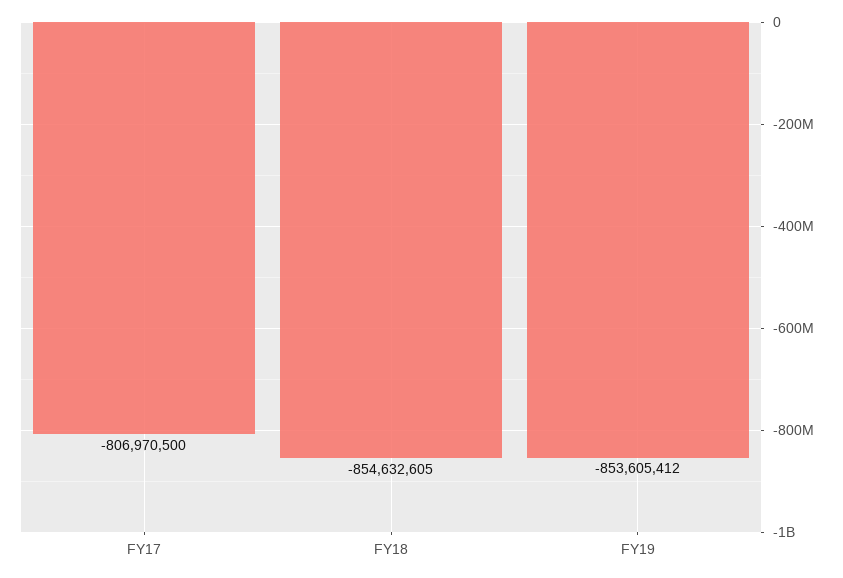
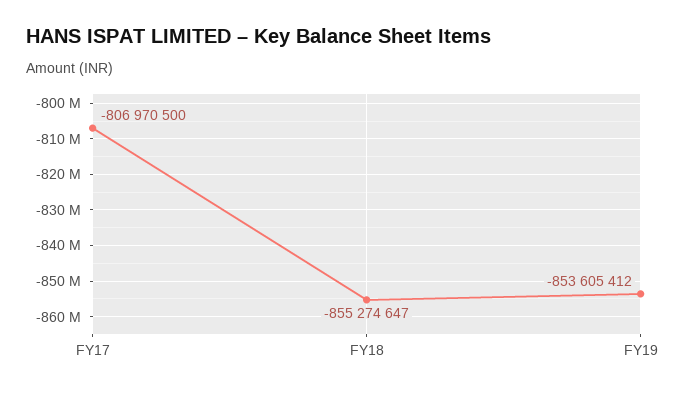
  {
    "FY17": -806970500,
-   "FY18": -854632605,
+   "FY18": -855274647,
    "FY19": -853605412
  }

